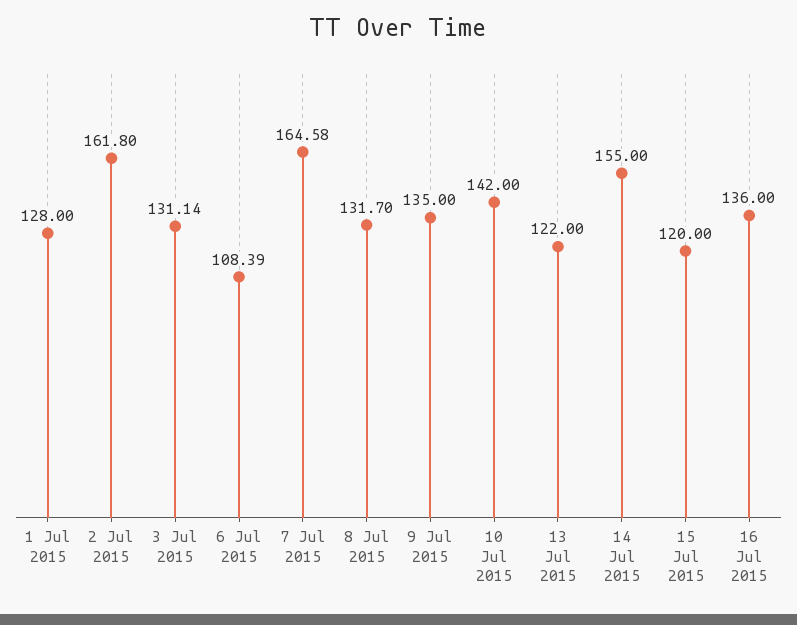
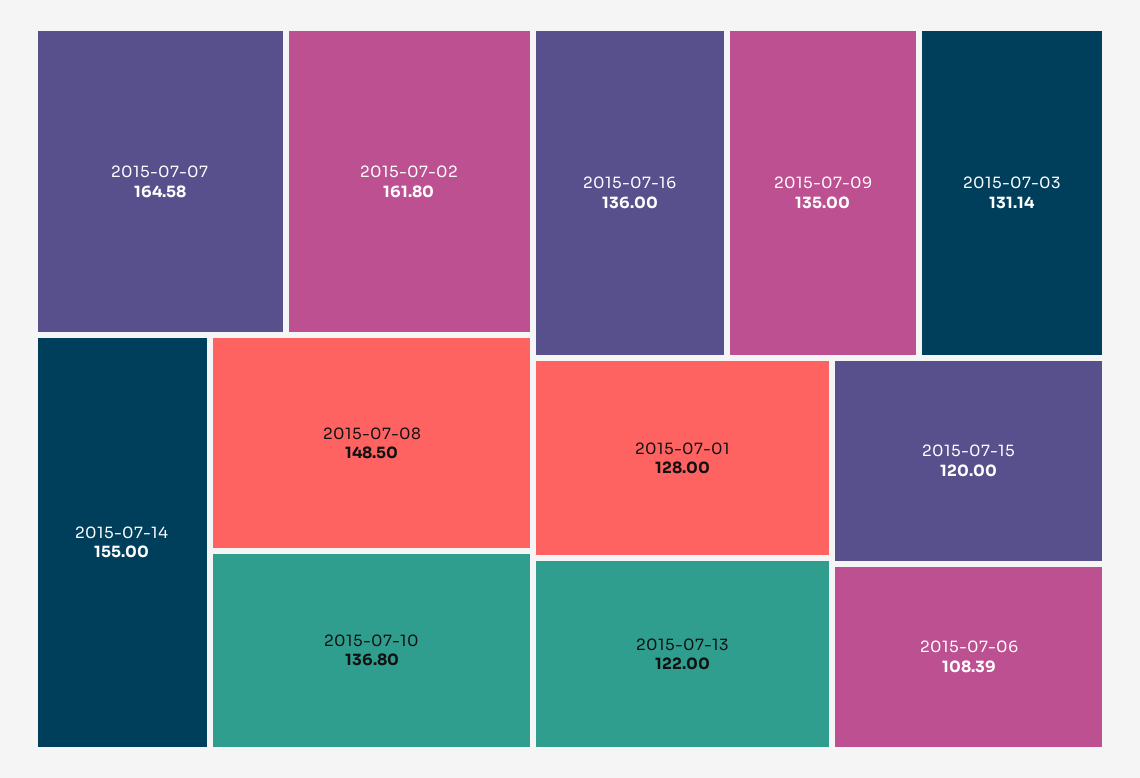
  {
    "1 Jul 2015": 128,
    "2 Jul 2015": 161.8,
    "3 Jul 2015": 131.14,
    "6 Jul 2015": 108.39,
    "7 Jul 2015": 164.58,
-   "8 Jul 2015": 131.7,
+   "8 Jul 2015": 148.5,
    "9 Jul 2015": 135,
-   "10 Jul 2015": 142,
+   "10 Jul 2015": 136.8,
    "13 Jul 2015": 122,
    "14 Jul 2015": 155,
    "15 Jul 2015": 120,
    "16 Jul 2015": 136
  }

